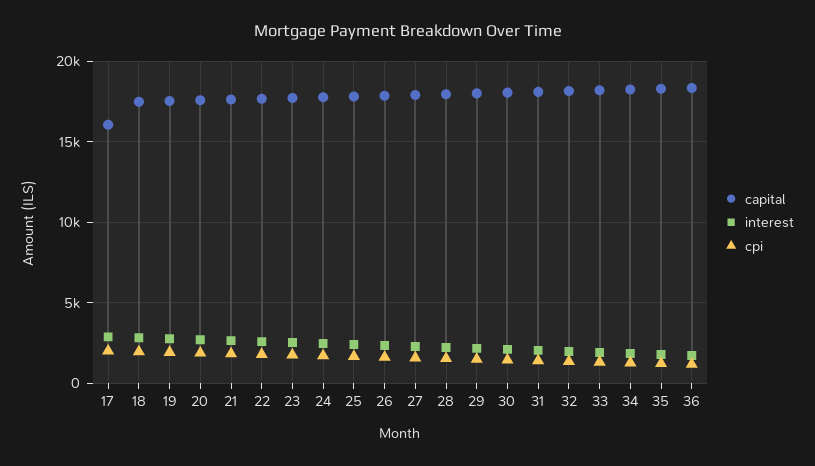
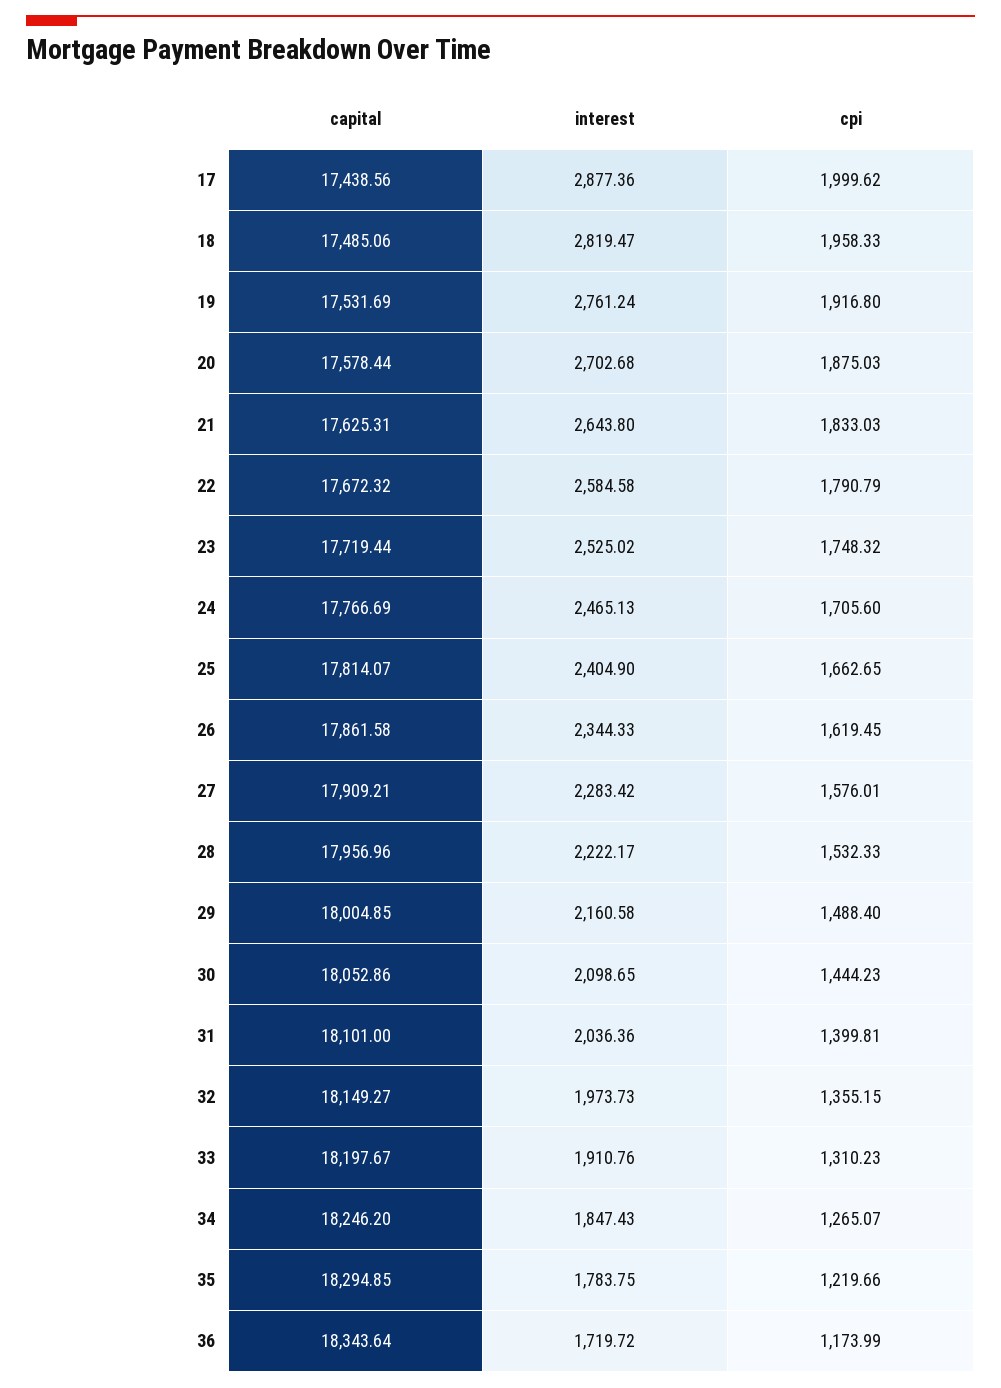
  {
    "capital": {
-     "17": 16000,
+     "17": 17438.56,
      "18": 17485.06,
      "19": 17531.69,
      "20": 17578.44,
      "21": 17625.31,
      "22": 17672.32,
      "23": 17719.44,
      "24": 17766.69,
      "25": 17814.07,
      "26": 17861.58,
      "27": 17909.21,
      "28": 17956.96,
      "29": 18004.85,
      "30": 18052.86,
      "31": 18101,
      "32": 18149.27,
      "33": 18197.67,
      "34": 18246.2,
      "35": 18294.85,
      "36": 18343.64
    },
    "interest": {
      "17": 2877.36,
      "18": 2819.47,
      "19": 2761.24,
      "20": 2702.68,
      "21": 2643.8,
      "22": 2584.58,
      "23": 2525.02,
      "24": 2465.13,
      "25": 2404.9,
      "26": 2344.33,
      "27": 2283.42,
      "28": 2222.17,
      "29": 2160.58,
      "30": 2098.65,
      "31": 2036.36,
      "32": 1973.73,
      "33": 1910.76,
      "34": 1847.43,
      "35": 1783.75,
      "36": 1719.72
    },
    "cpi": {
      "17": 1999.62,
      "18": 1958.33,
      "19": 1916.8,
      "20": 1875.03,
      "21": 1833.03,
      "22": 1790.79,
      "23": 1748.32,
      "24": 1705.6,
      "25": 1662.65,
      "26": 1619.45,
      "27": 1576.01,
      "28": 1532.33,
      "29": 1488.4,
      "30": 1444.23,
      "31": 1399.81,
      "32": 1355.15,
      "33": 1310.23,
      "34": 1265.07,
      "35": 1219.66,
      "36": 1173.99
    }
  }

